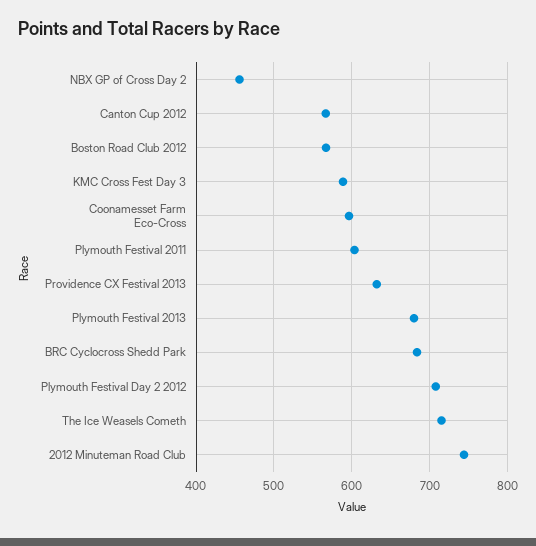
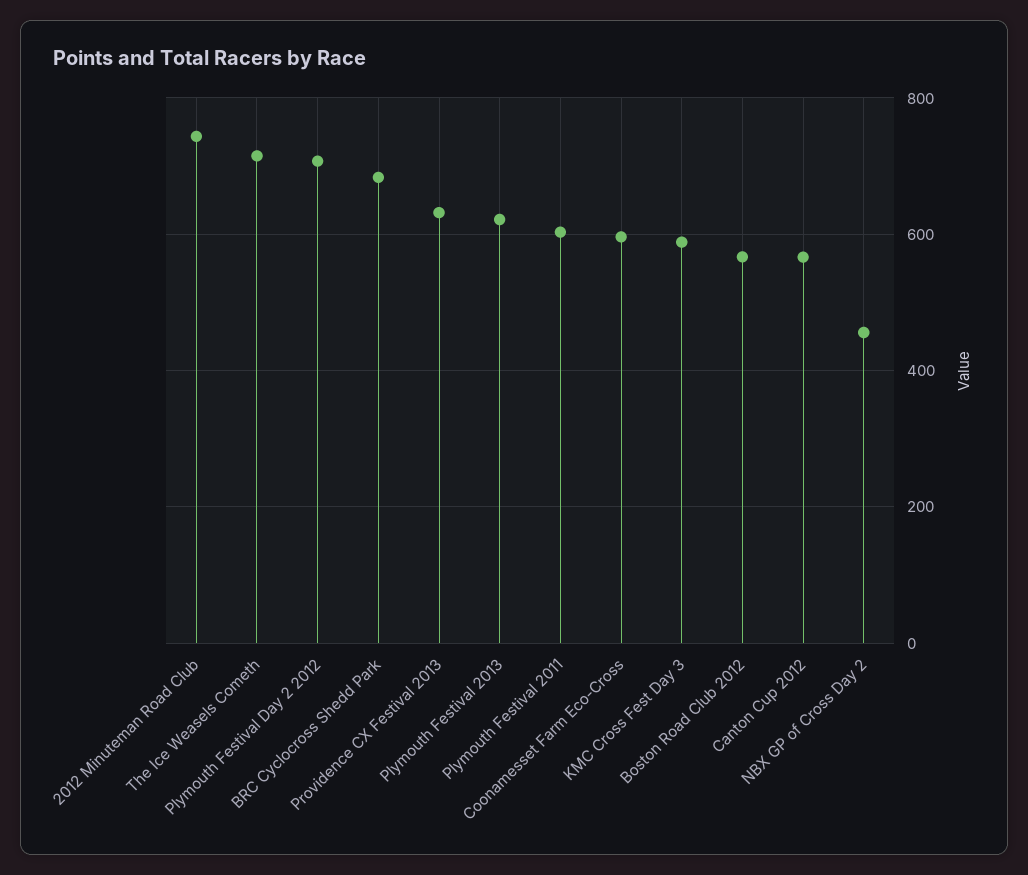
  {
    "NBX GP of Cross Day 2": 460,
    "Canton Cup 2012": 570,
    "Boston Road Club 2012": 570,
    "KMC Cross Fest Day 3": 590,
    "Coonamesset Farm Eco-Cross": 600,
    "Plymouth Festival 2011": 600,
    "Providence CX Festival 2013": 630,
-   "Plymouth Festival 2013": 680,
+   "Plymouth Festival 2013": 620,
    "BRC Cyclocross Shedd Park": 680,
    "Plymouth Festival Day 2 2012": 710,
    "The Ice Weasels Cometh": 710,
    "2012 Minuteman Road Club": 740
  }

